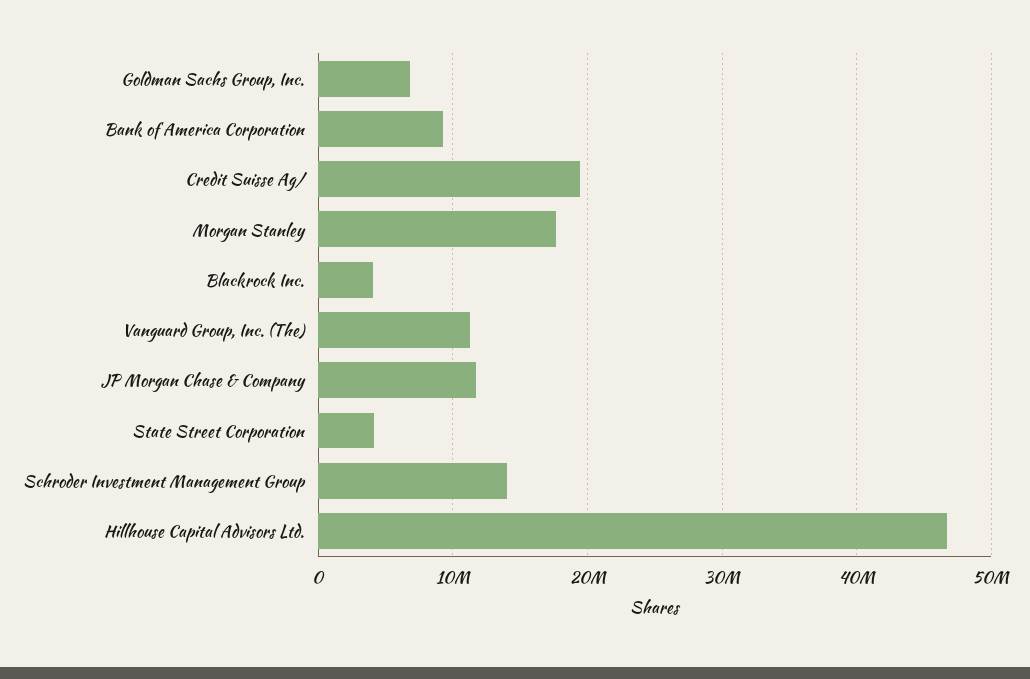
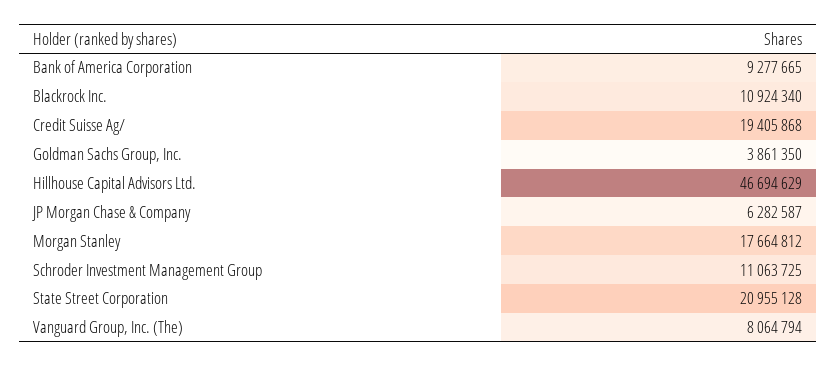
  {
-   "Goldman Sachs Group, Inc.": 7000000,
+   "Goldman Sachs Group, Inc.": 3861350,
    "Bank of America Corporation": 9277665,
    "Credit Suisse Ag/": 19405868,
    "Morgan Stanley": 17664812,
-   "Blackrock Inc.": 4000000,
+   "Blackrock Inc.": 10924340,
-   "Vanguard Group, Inc. (The)": 11000000,
+   "Vanguard Group, Inc. (The)": 8064794,
-   "JP Morgan Chase & Company": 12000000,
+   "JP Morgan Chase & Company": 6282587,
-   "State Street Corporation": 4000000,
+   "State Street Corporation": 20955128,
-   "Schroder Investment Management Group": 14000000,
+   "Schroder Investment Management Group": 11063725,
    "Hillhouse Capital Advisors Ltd.": 46694629
  }

